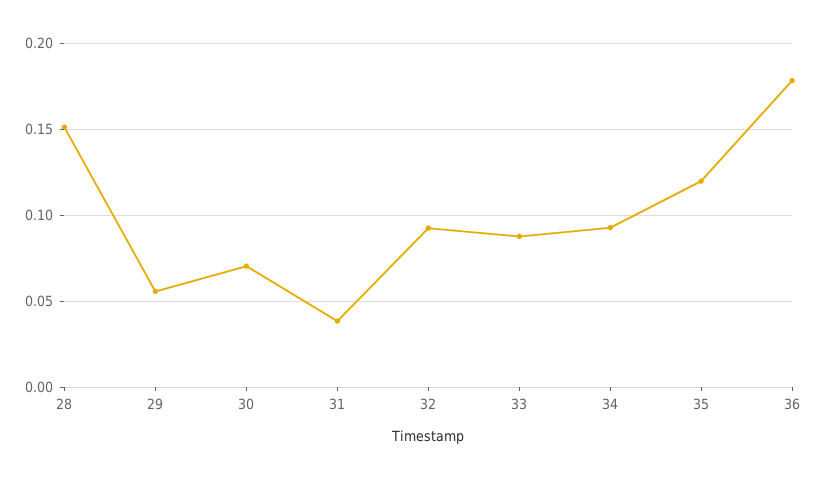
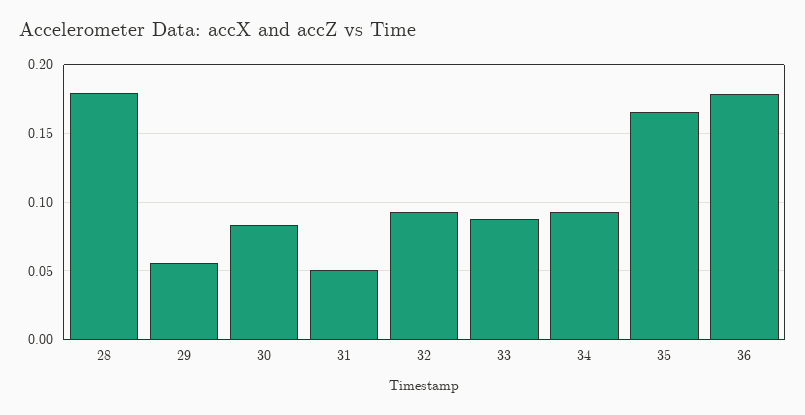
  {
-   "28": 0.15,
+   "28": 0.18,
    "29": 0.055,
-   "30": 0.07,
+   "30": 0.085,
-   "31": 0.04,
+   "31": 0.05,
    "32": 0.095,
    "33": 0.09,
    "34": 0.095,
-   "35": 0.12,
+   "35": 0.165,
    "36": 0.18
  }

